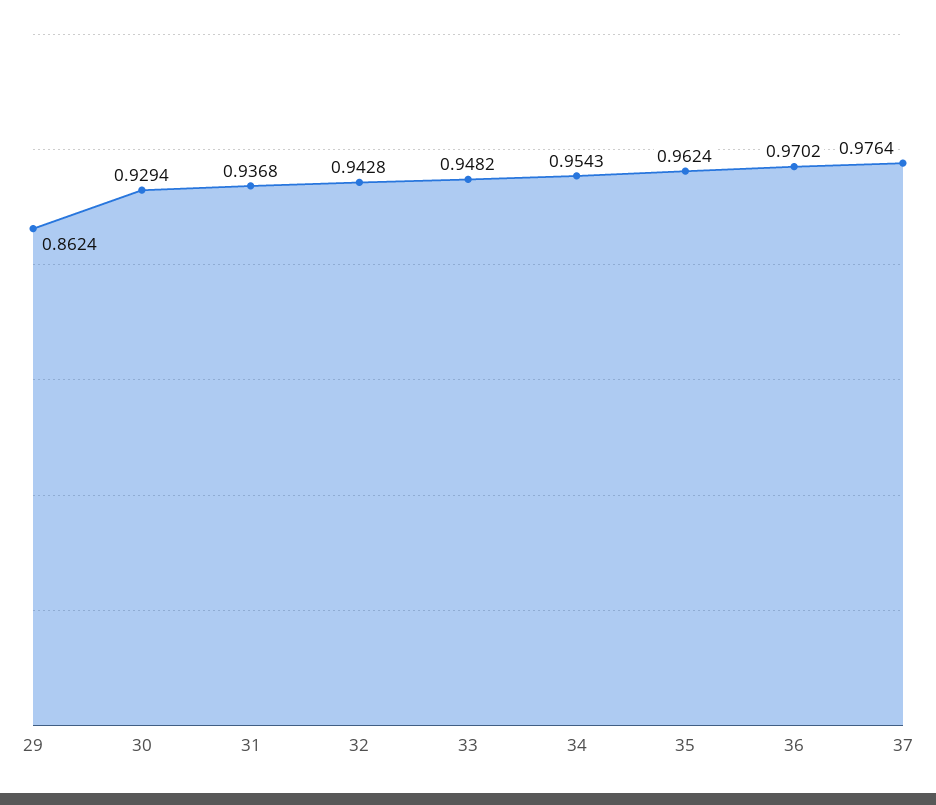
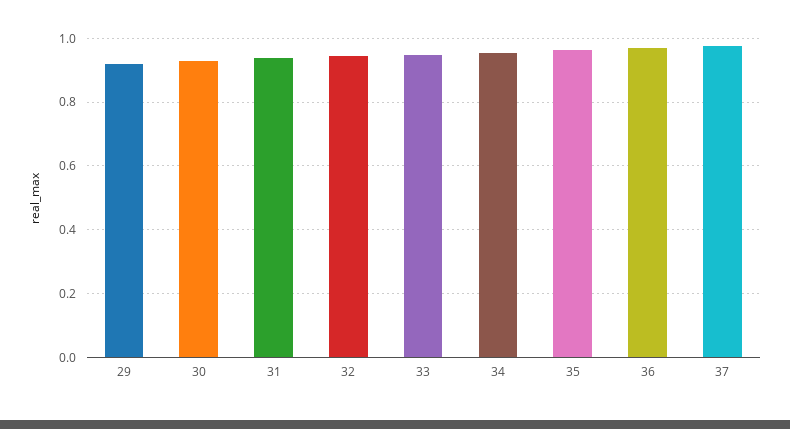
  {
-   "29": 0.8624,
+   "29": 0.92,
    "30": 0.9294,
    "31": 0.9368,
    "32": 0.9428,
    "33": 0.9482,
    "34": 0.9543,
    "35": 0.9624,
    "36": 0.9702,
    "37": 0.9764
  }

